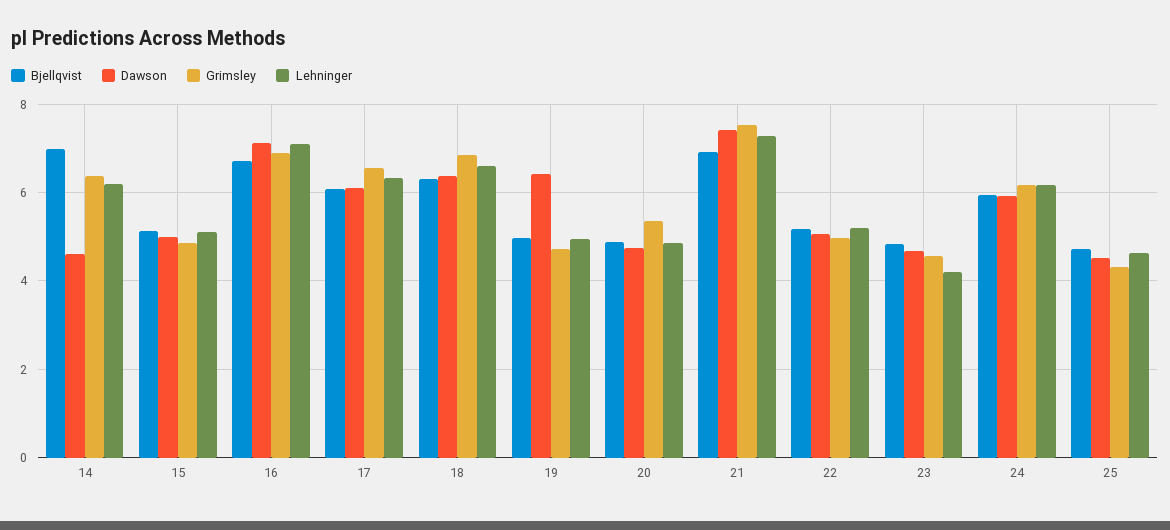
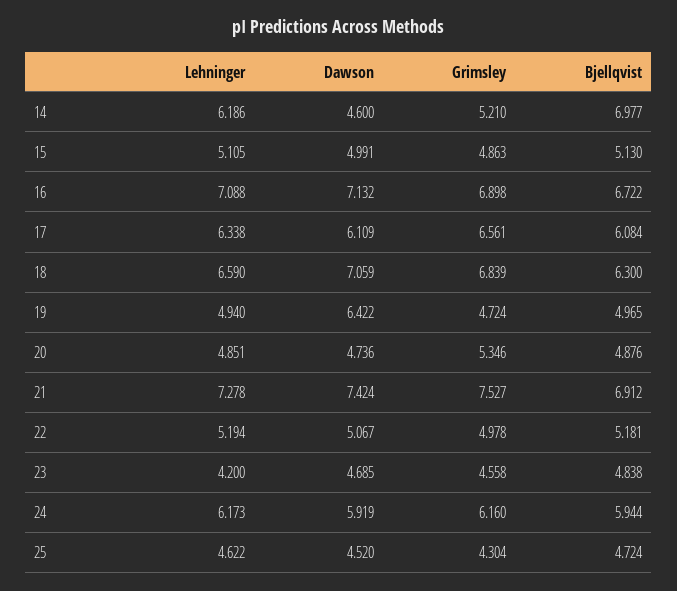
  {
    "Bjellqvist": {
      "14": 6.977,
      "15": 5.13,
      "16": 6.722,
      "17": 6.084,
      "18": 6.3,
      "19": 4.965,
      "20": 4.876,
      "21": 6.912,
      "22": 5.181,
      "23": 4.838,
      "24": 5.944,
      "25": 4.724
    },
    "Dawson": {
      "14": 4.6,
      "15": 4.991,
      "16": 7.132,
      "17": 6.109,
-     "18": 6.4,
+     "18": 7.059,
      "19": 6.422,
      "20": 4.736,
      "21": 7.424,
      "22": 5.067,
      "23": 4.685,
      "24": 5.919,
      "25": 4.52
    },
    "Grimsley": {
-     "14": 6.4,
+     "14": 5.21,
      "15": 4.863,
      "16": 6.898,
      "17": 6.561,
      "18": 6.839,
      "19": 4.724,
      "20": 5.346,
      "21": 7.527,
      "22": 4.978,
      "23": 4.558,
      "24": 6.16,
      "25": 4.304
    },
    "Lehninger": {
      "14": 6.186,
      "15": 5.105,
      "16": 7.088,
      "17": 6.338,
      "18": 6.59,
      "19": 4.94,
      "20": 4.851,
      "21": 7.278,
      "22": 5.194,
      "23": 4.2,
      "24": 6.173,
      "25": 4.622
    }
  }

